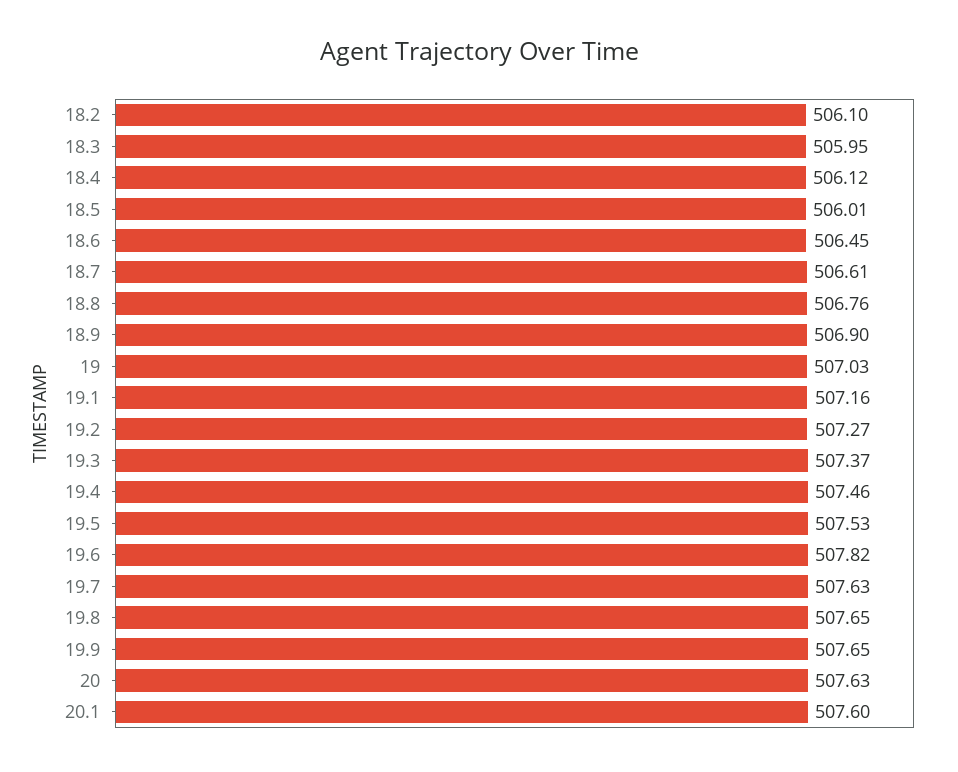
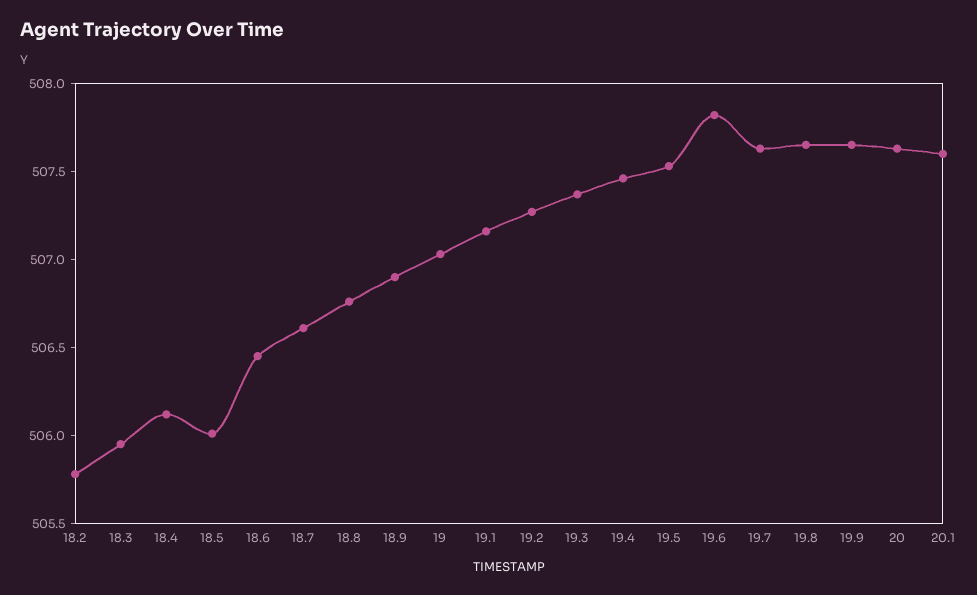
  {
-   "18.2": 506.1,
+   "18.2": 505.8,
    "18.3": 505.95,
    "18.4": 506.12,
    "18.5": 506.01,
    "18.6": 506.45,
    "18.7": 506.61,
    "18.8": 506.76,
    "18.9": 506.9,
    "19": 507.03,
    "19.1": 507.16,
    "19.2": 507.27,
    "19.3": 507.37,
    "19.4": 507.46,
    "19.5": 507.53,
    "19.6": 507.82,
    "19.7": 507.63,
    "19.8": 507.65,
    "19.9": 507.65,
    "20": 507.63,
    "20.1": 507.6
  }

